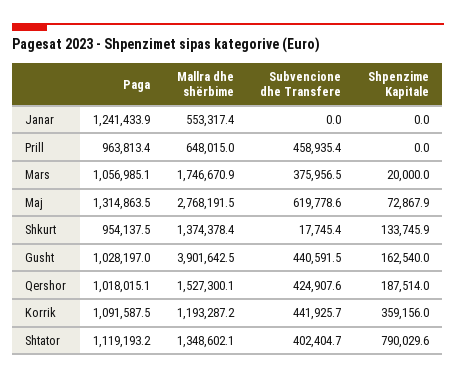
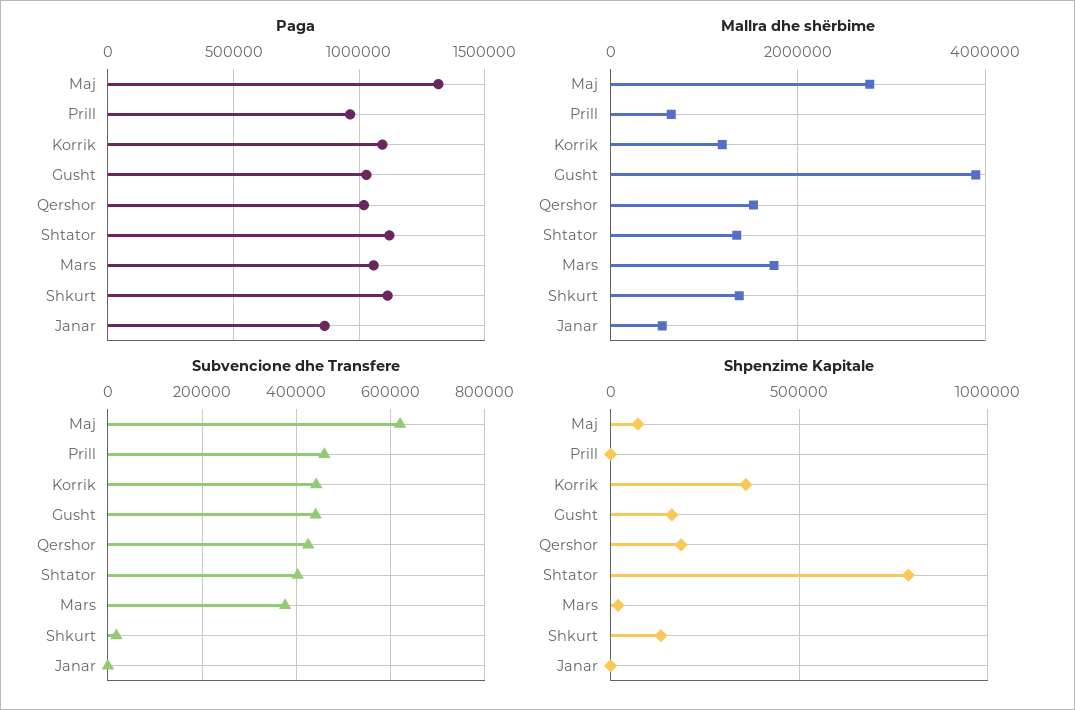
  {
    "Paga": {
-     "Janar": 1241433.9,
+     "Janar": 850000,
      "Prill": 963813.4,
      "Mars": 1056985.1,
      "Maj": 1314863.5,
-     "Shkurt": 954137.5,
+     "Shkurt": 1100000,
      "Gusht": 1028197,
      "Qershor": 1018015.1,
      "Korrik": 1091587.5,
      "Shtator": 1119193.2
    },
    "Mallra dhe shërbime": {
      "Janar": 553317.4,
      "Prill": 648015,
      "Mars": 1746670.9,
      "Maj": 2768191.5,
      "Shkurt": 1374378.4,
      "Gusht": 3901642.5,
      "Qershor": 1527300.1,
      "Korrik": 1193287.2,
      "Shtator": 1348602.1
    },
    "Subvencione dhe Transfere": {
      "Janar": 0,
      "Prill": 458935.4,
      "Mars": 375956.5,
      "Maj": 619778.6,
      "Shkurt": 17745.4,
      "Gusht": 440591.5,
      "Qershor": 424907.6,
      "Korrik": 441925.7,
      "Shtator": 402404.7
    },
    "Shpenzime Kapitale": {
      "Janar": 0,
      "Prill": 0,
      "Mars": 20000,
      "Maj": 72867.9,
      "Shkurt": 133745.9,
      "Gusht": 162540,
      "Qershor": 187514,
      "Korrik": 359156,
      "Shtator": 790029.6
    }
  }

